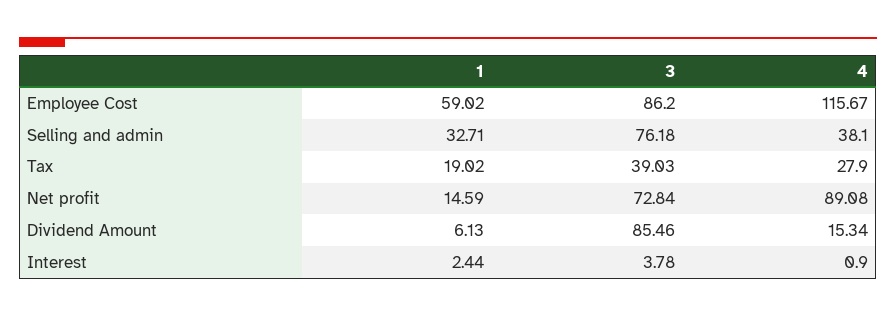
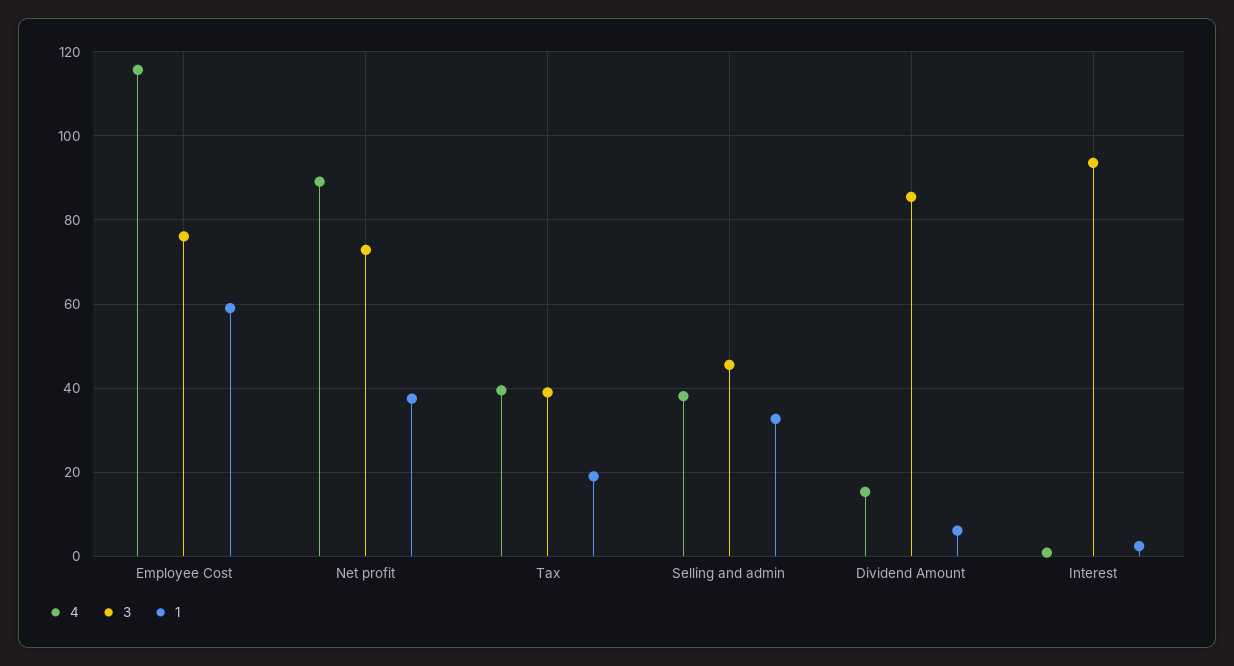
  {
    "1": {
      "Employee Cost": 59.02,
      "Selling and admin": 32.71,
      "Tax": 19.02,
-     "Net profit": 14.59,
+     "Net profit": 38,
      "Dividend Amount": 6.13,
      "Interest": 2.44
    },
    "3": {
-     "Employee Cost": 86.2,
+     "Employee Cost": 76,
-     "Selling and admin": 76.18,
+     "Selling and admin": 46,
      "Tax": 39.03,
      "Net profit": 72.84,
      "Dividend Amount": 85.46,
-     "Interest": 3.78
+     "Interest": 94
    },
    "4": {
      "Employee Cost": 115.67,
      "Selling and admin": 38.1,
-     "Tax": 27.9,
+     "Tax": 40,
      "Net profit": 89.08,
      "Dividend Amount": 15.34,
      "Interest": 0.9
    }
  }

